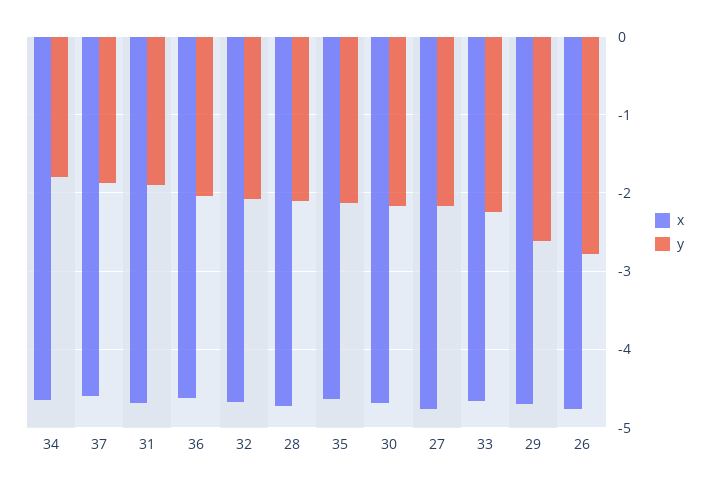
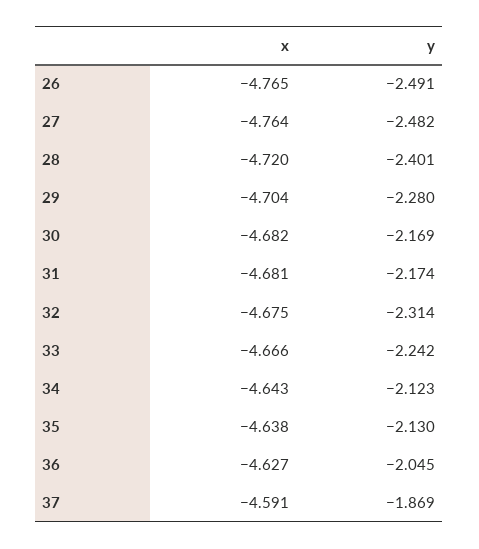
  {
    "x": {
      "34": -4.643,
      "37": -4.591,
      "31": -4.681,
      "36": -4.627,
      "32": -4.675,
      "28": -4.72,
      "35": -4.638,
      "30": -4.682,
      "27": -4.764,
      "33": -4.666,
      "29": -4.704,
      "26": -4.765
    },
    "y": {
-     "34": -1.8,
+     "34": -2.123,
      "37": -1.869,
-     "31": -1.9,
+     "31": -2.174,
      "36": -2.045,
-     "32": -2.1,
+     "32": -2.314,
-     "28": -2.1,
+     "28": -2.401,
      "35": -2.13,
      "30": -2.169,
-     "27": -2.2,
+     "27": -2.482,
      "33": -2.242,
-     "29": -2.6,
+     "29": -2.28,
-     "26": -2.8
+     "26": -2.491
    }
  }

